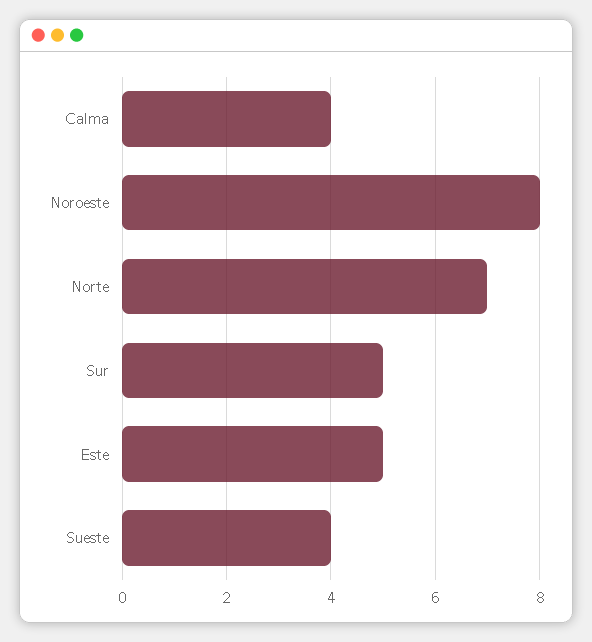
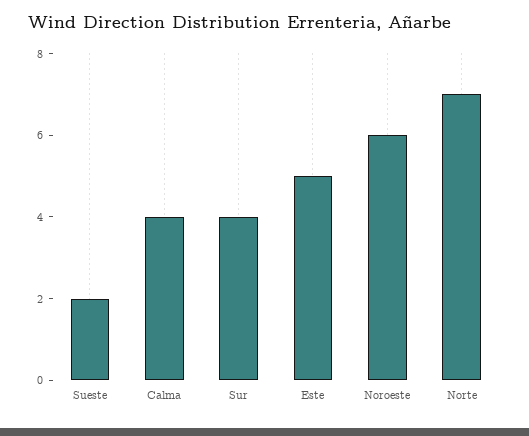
  {
    "Calma": 4,
-   "Noroeste": 8,
+   "Noroeste": 6,
    "Norte": 7,
-   "Sur": 5,
+   "Sur": 4,
    "Este": 5,
-   "Sueste": 4
+   "Sueste": 2
  }

